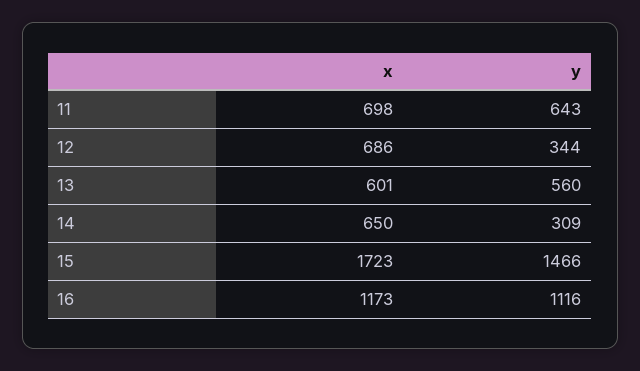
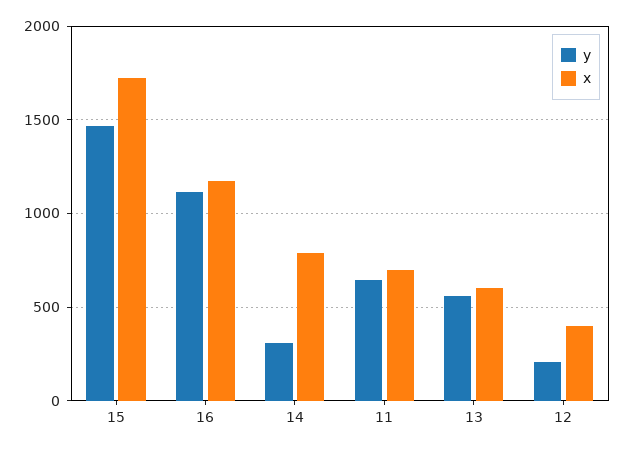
  {
    "x": {
      "11": 698,
-     "12": 686,
+     "12": 400,
      "13": 601,
-     "14": 650,
+     "14": 800,
      "15": 1723,
      "16": 1173
    },
    "y": {
      "11": 643,
-     "12": 344,
+     "12": 200,
      "13": 560,
      "14": 309,
      "15": 1466,
      "16": 1116
    }
  }

